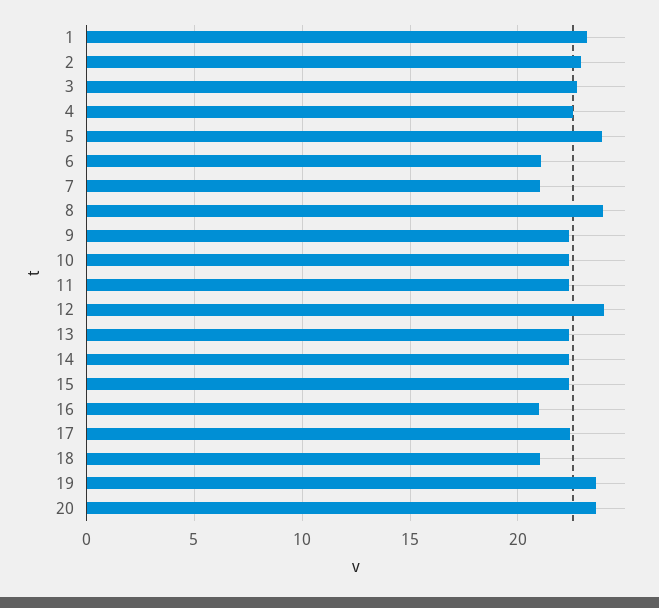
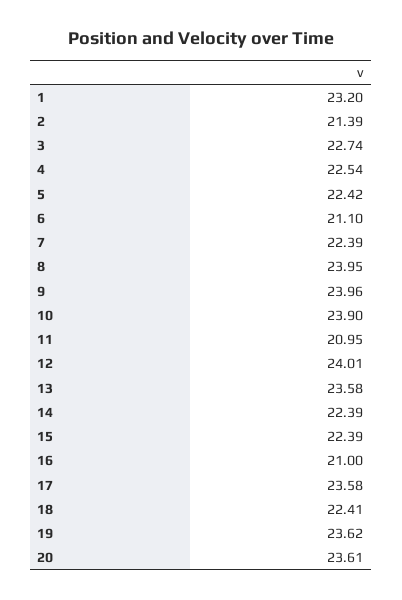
  {
    "1": 23.2,
-   "2": 23,
+   "2": 21.39,
    "3": 22.74,
    "4": 22.54,
-   "5": 24,
+   "5": 22.42,
    "6": 21.1,
-   "7": 21,
+   "7": 22.39,
    "8": 23.95,
-   "9": 22.5,
+   "9": 23.96,
-   "10": 22.5,
+   "10": 23.9,
-   "11": 22.5,
+   "11": 20.95,
    "12": 24.01,
-   "13": 22.5,
+   "13": 23.58,
    "14": 22.39,
    "15": 22.39,
    "16": 21,
-   "17": 22.5,
+   "17": 23.58,
-   "18": 21,
+   "18": 22.41,
    "19": 23.62,
    "20": 23.61
  }

